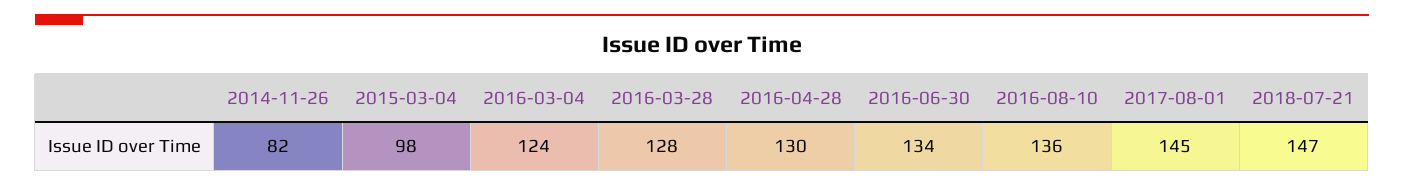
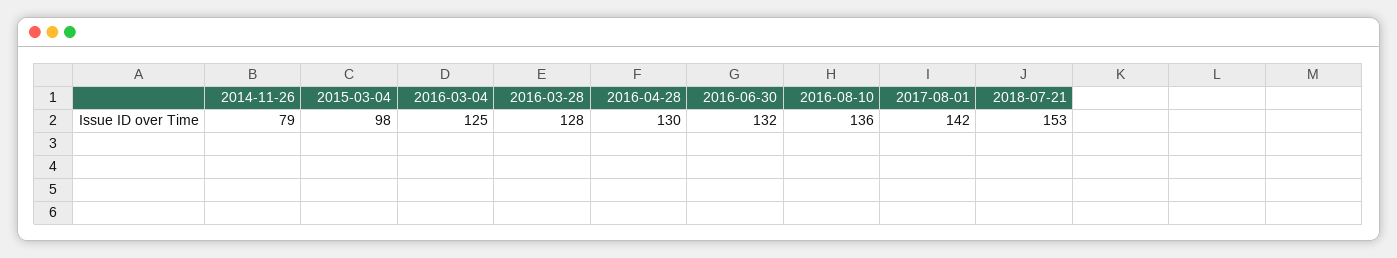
  {
-   "2014-11-26": 82,
+   "2014-11-26": 79,
    "2015-03-04": 98,
-   "2016-03-04": 124,
+   "2016-03-04": 125,
    "2016-03-28": 128,
    "2016-04-28": 130,
-   "2016-06-30": 134,
+   "2016-06-30": 132,
    "2016-08-10": 136,
-   "2017-08-01": 145,
+   "2017-08-01": 142,
-   "2018-07-21": 147
+   "2018-07-21": 153
  }

